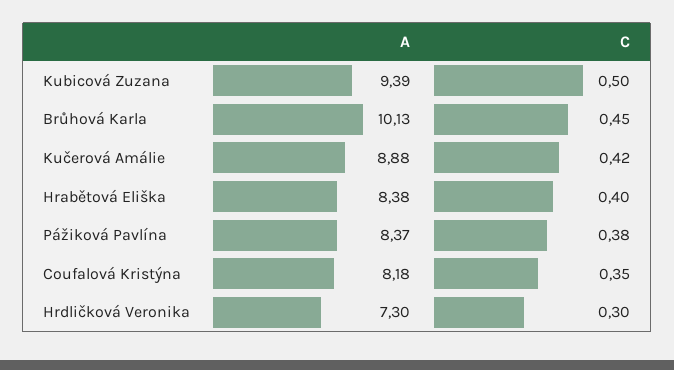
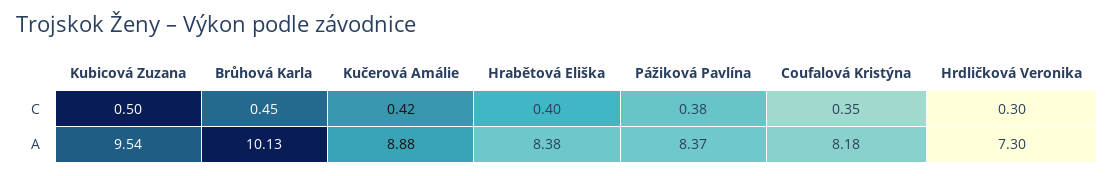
  {
    "A": {
-     "Kubicová Zuzana": 9.39,
+     "Kubicová Zuzana": 9.54,
      "Brůhová Karla": 10.13,
      "Kučerová Amálie": 8.88,
      "Hrabětová Eliška": 8.38,
      "Pážiková Pavlína": 8.37,
      "Coufalová Kristýna": 8.18,
      "Hrdličková Veronika": 7.3
    },
    "C": {
      "Kubicová Zuzana": 0.5,
      "Brůhová Karla": 0.45,
      "Kučerová Amálie": 0.42,
      "Hrabětová Eliška": 0.4,
      "Pážiková Pavlína": 0.38,
      "Coufalová Kristýna": 0.35,
      "Hrdličková Veronika": 0.3
    }
  }

